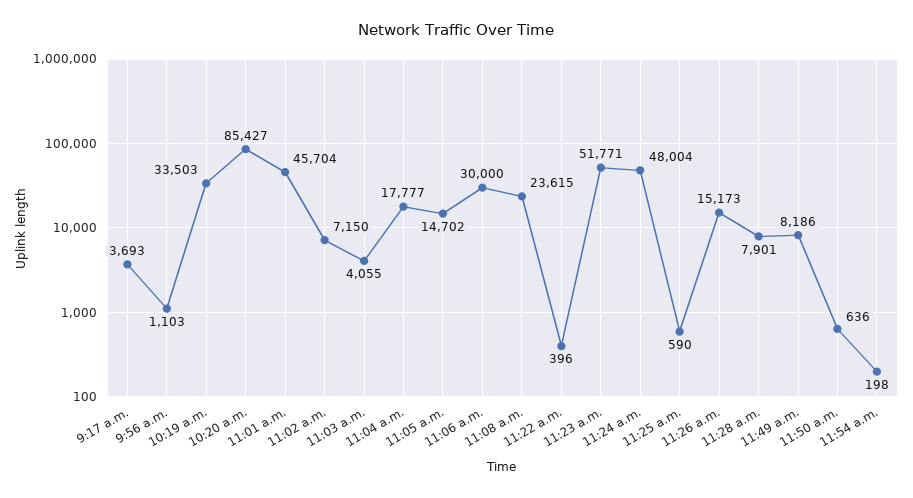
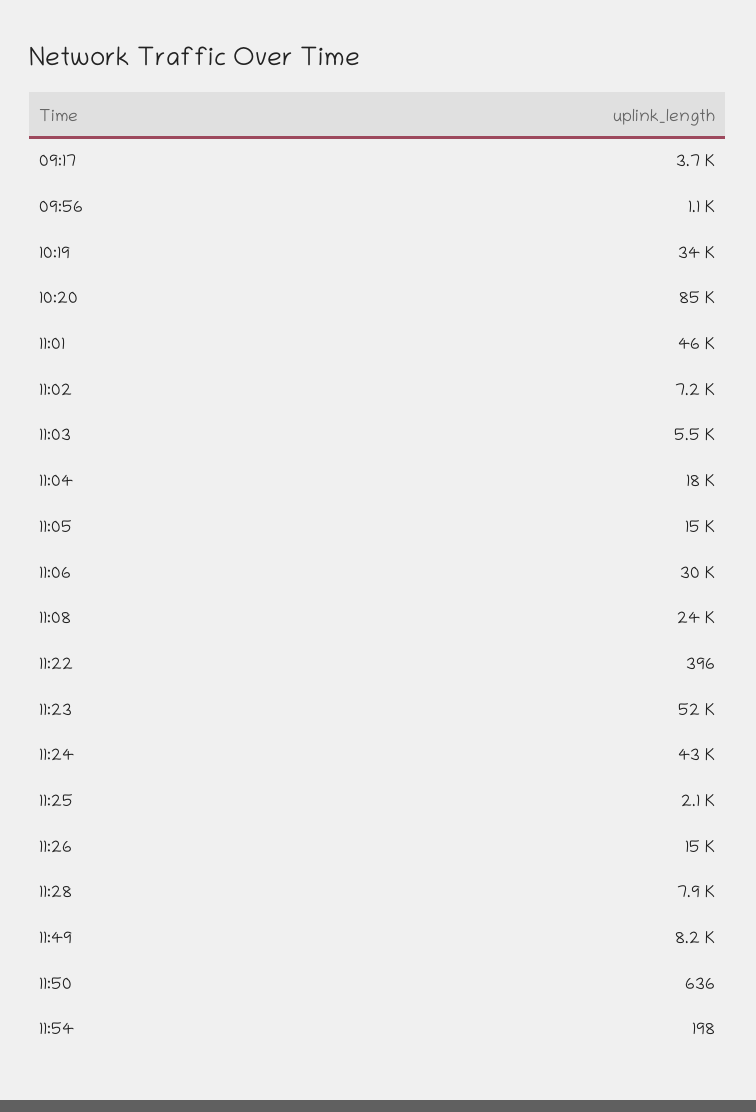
  {
    "9:17 a.m.": 3693,
    "9:56 a.m.": 1103,
    "10:19 a.m.": 33503,
    "10:20 a.m.": 85427,
    "11:01 a.m.": 45704,
    "11:02 a.m.": 7150,
-   "11:03 a.m.": 4055,
+   "11:03 a.m.": 5500,
    "11:04 a.m.": 17777,
    "11:05 a.m.": 14702,
    "11:06 a.m.": 30000,
    "11:08 a.m.": 23615,
    "11:22 a.m.": 396,
    "11:23 a.m.": 51771,
-   "11:24 a.m.": 48004,
+   "11:24 a.m.": 43000,
-   "11:25 a.m.": 590,
+   "11:25 a.m.": 2100,
    "11:26 a.m.": 15173,
    "11:28 a.m.": 7901,
    "11:49 a.m.": 8186,
    "11:50 a.m.": 636,
    "11:54 a.m.": 198
  }

